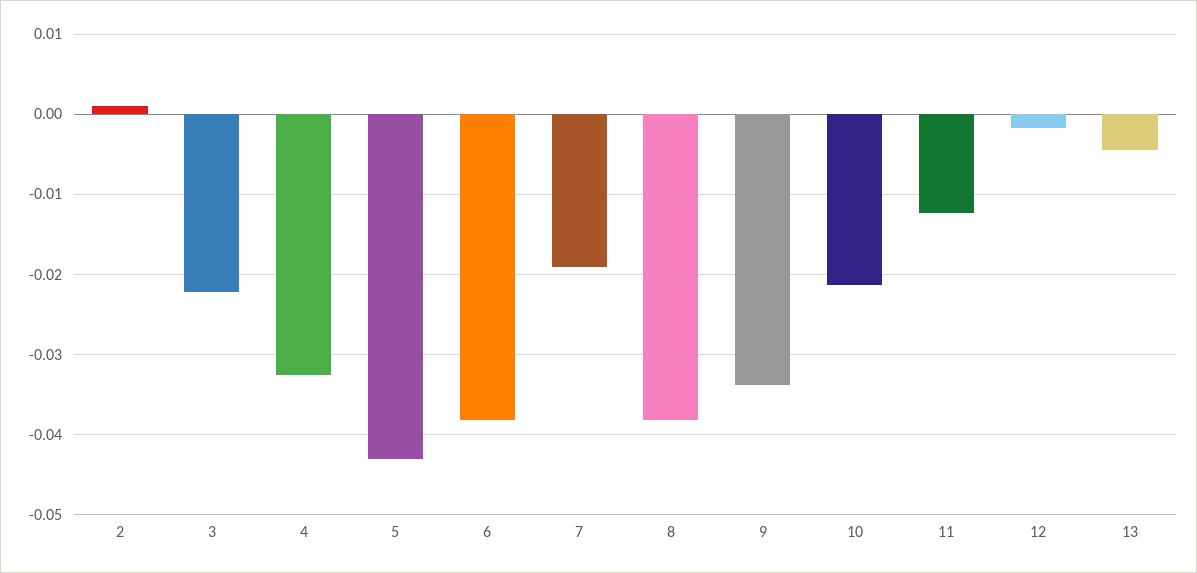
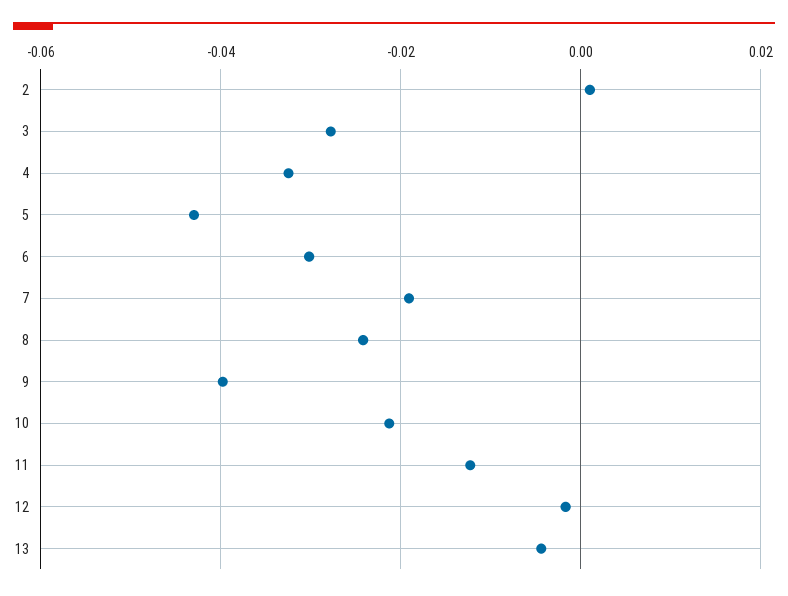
  {
    "2": 0.001,
-   "3": -0.022,
+   "3": -0.028,
    "4": -0.033,
    "5": -0.043,
-   "6": -0.038,
+   "6": -0.03,
    "7": -0.019,
-   "8": -0.038,
+   "8": -0.024,
-   "9": -0.034,
+   "9": -0.04,
    "10": -0.021,
    "11": -0.012,
    "12": -0.002,
    "13": -0.004
  }

